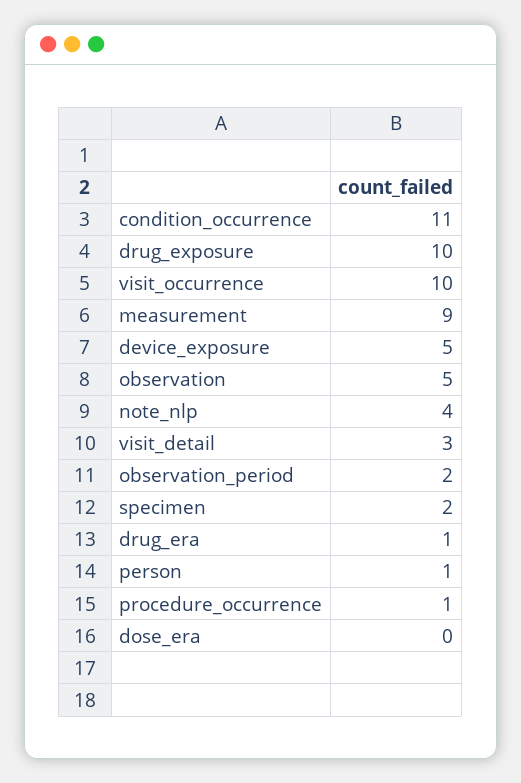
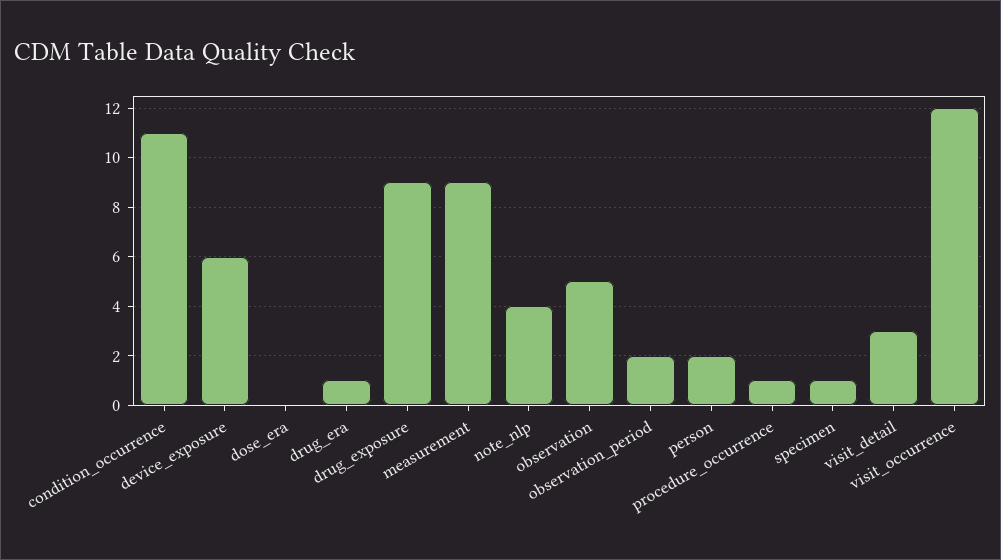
  {
    "condition_occurrence": 11,
-   "drug_exposure": 10,
+   "drug_exposure": 9,
-   "visit_occurrence": 10,
+   "visit_occurrence": 12,
    "measurement": 9,
-   "device_exposure": 5,
+   "device_exposure": 6,
    "observation": 5,
    "note_nlp": 4,
    "visit_detail": 3,
    "observation_period": 2,
-   "specimen": 2,
+   "specimen": 1,
    "drug_era": 1,
-   "person": 1,
+   "person": 2,
    "procedure_occurrence": 1,
    "dose_era": 0
  }

